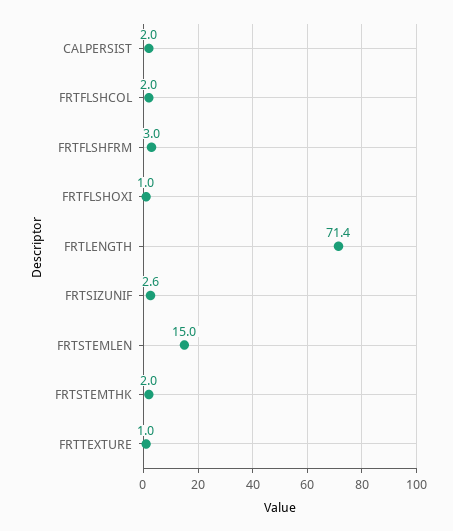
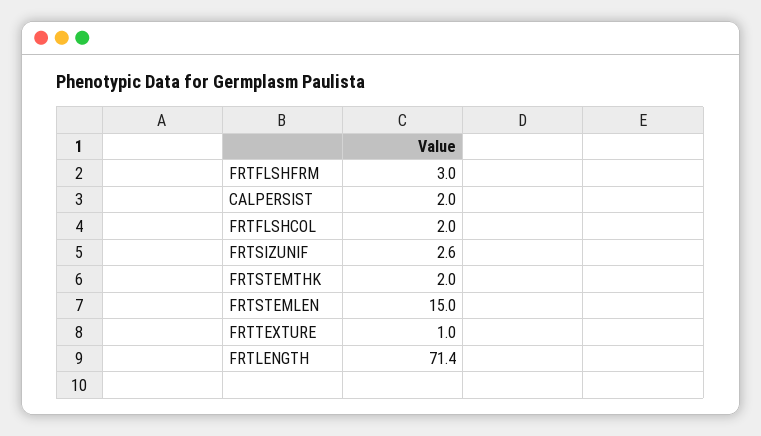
  {
    "CALPERSIST": 2,
    "FRTFLSHCOL": 2,
    "FRTFLSHFRM": 3,
-   "FRTFLSHOXI": 1,
    "FRTLENGTH": 71.4,
    "FRTSIZUNIF": 2.6,
    "FRTSTEMLEN": 15,
    "FRTSTEMTHK": 2,
    "FRTTEXTURE": 1
  }

